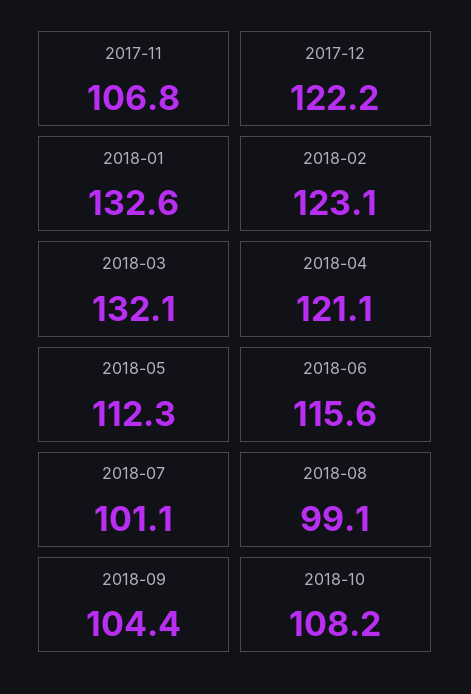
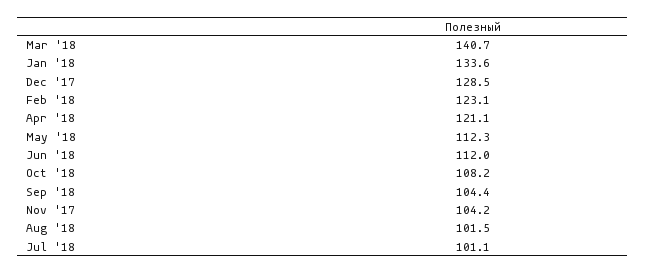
  {
-   "2017-11": 106.8,
+   "2017-11": 104.2,
-   "2017-12": 122.2,
+   "2017-12": 128.5,
-   "2018-01": 132.6,
+   "2018-01": 133.6,
    "2018-02": 123.1,
-   "2018-03": 132.1,
+   "2018-03": 140.7,
    "2018-04": 121.1,
    "2018-05": 112.3,
-   "2018-06": 115.6,
+   "2018-06": 112,
    "2018-07": 101.1,
-   "2018-08": 99.1,
+   "2018-08": 101.5,
    "2018-09": 104.4,
    "2018-10": 108.2
  }

